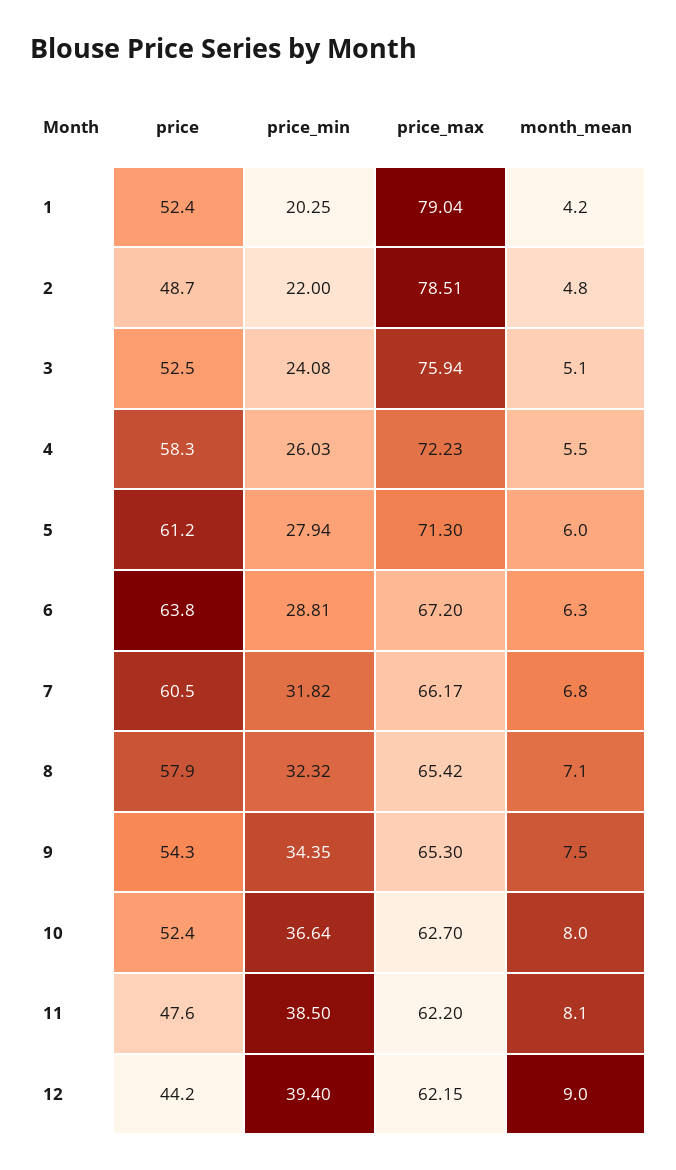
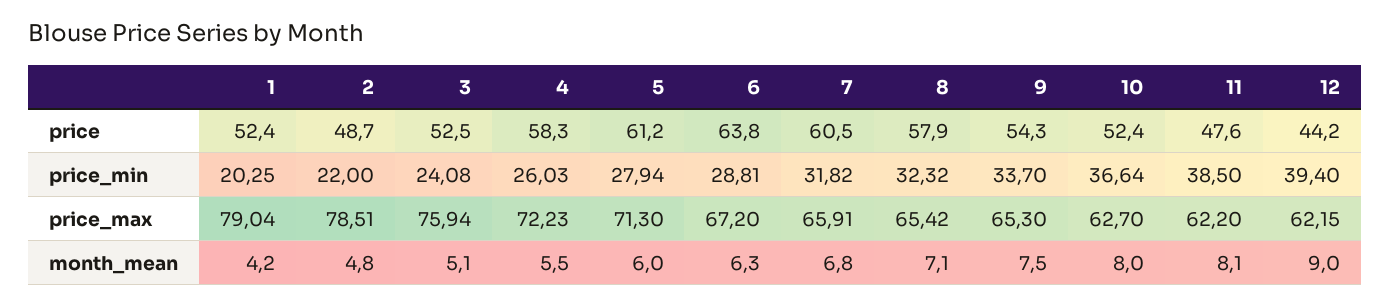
  {
    "price": {
      "1": 52.4,
      "2": 48.7,
      "3": 52.5,
      "4": 58.3,
      "5": 61.2,
      "6": 63.8,
      "7": 60.5,
      "8": 57.9,
      "9": 54.3,
      "10": 52.4,
      "11": 47.6,
      "12": 44.2
    },
    "price_min": {
      "1": 20.25,
      "2": 22,
      "3": 24.08,
      "4": 26.03,
      "5": 27.94,
      "6": 28.81,
      "7": 31.82,
      "8": 32.32,
-     "9": 34.35,
+     "9": 33.7,
      "10": 36.64,
      "11": 38.5,
      "12": 39.4
    },
    "price_max": {
      "1": 79.04,
      "2": 78.51,
      "3": 75.94,
      "4": 72.23,
      "5": 71.3,
      "6": 67.2,
-     "7": 66.17,
+     "7": 65.91,
      "8": 65.42,
      "9": 65.3,
      "10": 62.7,
      "11": 62.2,
      "12": 62.15
    },
    "month_mean": {
      "1": 4.2,
      "2": 4.8,
      "3": 5.1,
      "4": 5.5,
      "5": 6,
      "6": 6.3,
      "7": 6.8,
      "8": 7.1,
      "9": 7.5,
      "10": 8,
      "11": 8.1,
      "12": 9
    }
  }

